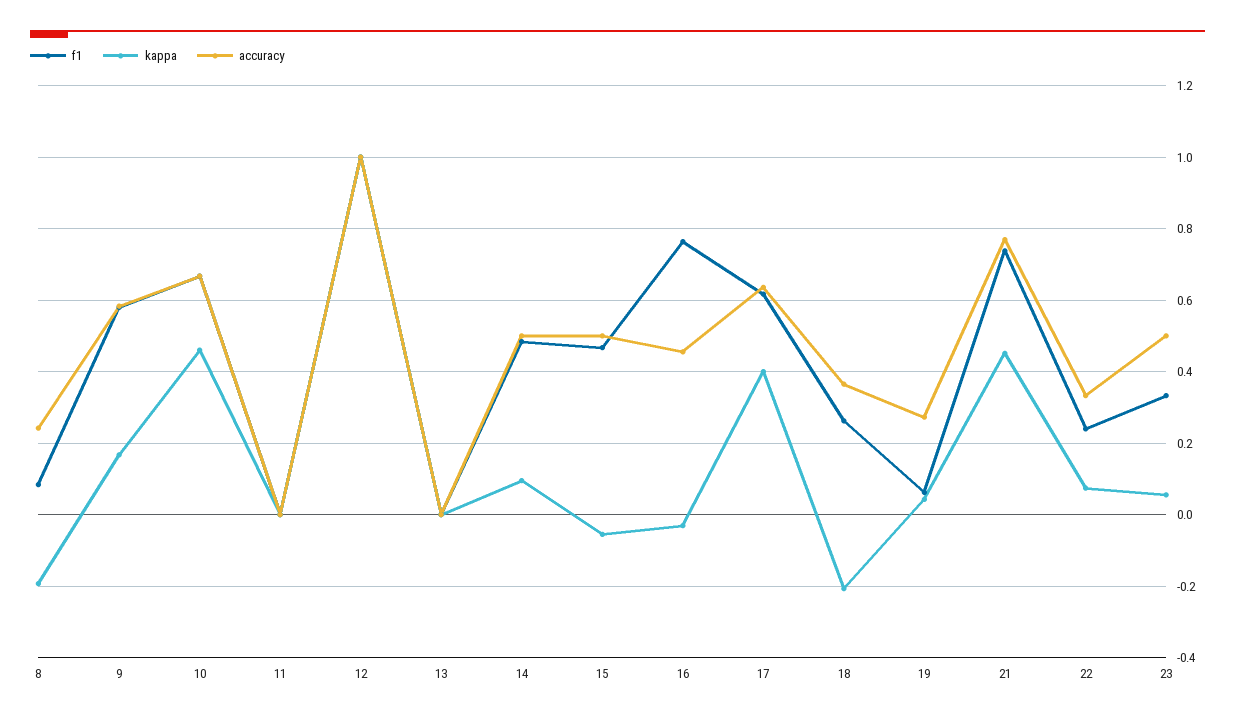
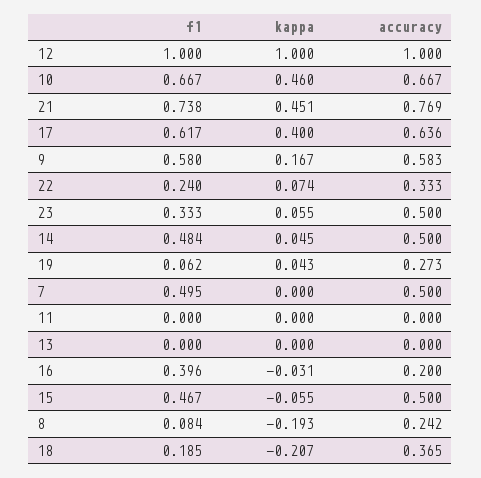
  {
    "f1": {
      "8": 0.084,
      "9": 0.58,
      "10": 0.667,
      "11": 0,
      "12": 1,
      "13": 0,
      "14": 0.484,
      "15": 0.467,
-     "16": 0.76,
+     "16": 0.396,
      "17": 0.617,
-     "18": 0.26,
+     "18": 0.185,
      "19": 0.062,
      "21": 0.738,
      "22": 0.24,
-     "23": 0.333
+     "23": 0.333,
+     "7": 0.495
    },
    "kappa": {
      "8": -0.193,
      "9": 0.167,
      "10": 0.46,
      "11": 0,
      "12": 1,
      "13": 0,
-     "14": 0.1,
+     "14": 0.045,
      "15": -0.055,
      "16": -0.031,
      "17": 0.4,
      "18": -0.207,
      "19": 0.043,
      "21": 0.451,
      "22": 0.074,
-     "23": 0.055
+     "23": 0.055,
+     "7": 0
    },
    "accuracy": {
      "8": 0.242,
      "9": 0.583,
      "10": 0.667,
      "11": 0,
      "12": 1,
      "13": 0,
      "14": 0.5,
      "15": 0.5,
-     "16": 0.46,
+     "16": 0.2,
      "17": 0.636,
      "18": 0.365,
      "19": 0.273,
      "21": 0.769,
      "22": 0.333,
-     "23": 0.5
+     "23": 0.5,
+     "7": 0.5
    }
  }

